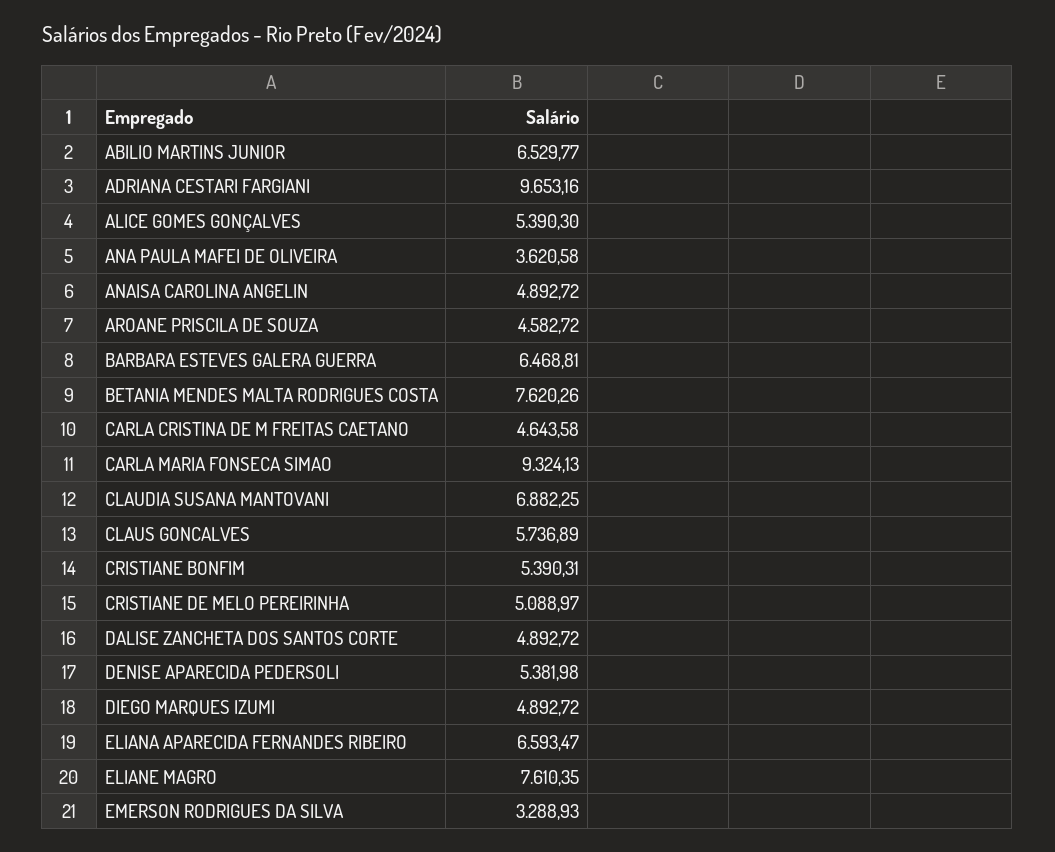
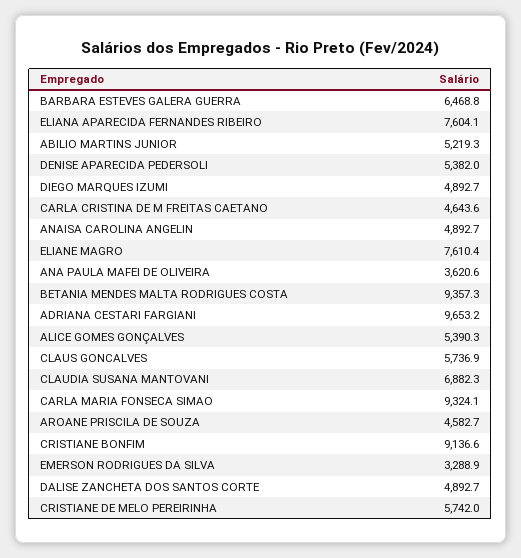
  {
-   "ABILIO MARTINS JUNIOR": 6529.77,
+   "ABILIO MARTINS JUNIOR": 5219.3,
    "ADRIANA CESTARI FARGIANI": 9653.16,
    "ALICE GOMES GONÇALVES": 5390.3,
    "ANA PAULA MAFEI DE OLIVEIRA": 3620.58,
    "ANAISA CAROLINA ANGELIN": 4892.72,
    "AROANE PRISCILA DE SOUZA": 4582.72,
    "BARBARA ESTEVES GALERA GUERRA": 6468.81,
-   "BETANIA MENDES MALTA RODRIGUES COSTA": 7620.26,
+   "BETANIA MENDES MALTA RODRIGUES COSTA": 9357.3,
    "CARLA CRISTINA DE M FREITAS CAETANO": 4643.58,
    "CARLA MARIA FONSECA SIMAO": 9324.13,
    "CLAUDIA SUSANA MANTOVANI": 6882.25,
    "CLAUS GONCALVES": 5736.89,
-   "CRISTIANE BONFIM": 5390.31,
+   "CRISTIANE BONFIM": 9136.6,
-   "CRISTIANE DE MELO PEREIRINHA": 5088.97,
+   "CRISTIANE DE MELO PEREIRINHA": 5742,
    "DALISE ZANCHETA DOS SANTOS CORTE": 4892.72,
    "DENISE APARECIDA PEDERSOLI": 5381.98,
    "DIEGO MARQUES IZUMI": 4892.72,
-   "ELIANA APARECIDA FERNANDES RIBEIRO": 6593.47,
+   "ELIANA APARECIDA FERNANDES RIBEIRO": 7604.1,
    "ELIANE MAGRO": 7610.35,
    "EMERSON RODRIGUES DA SILVA": 3288.93
  }

